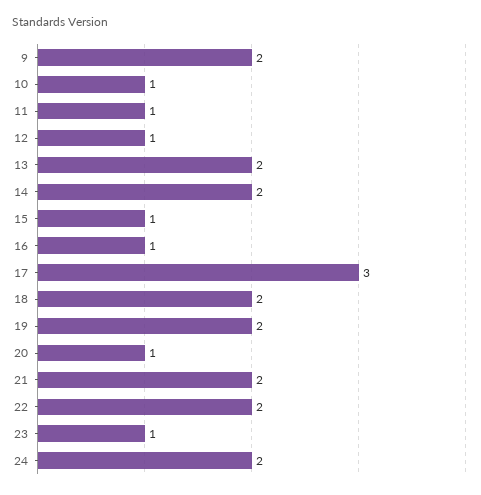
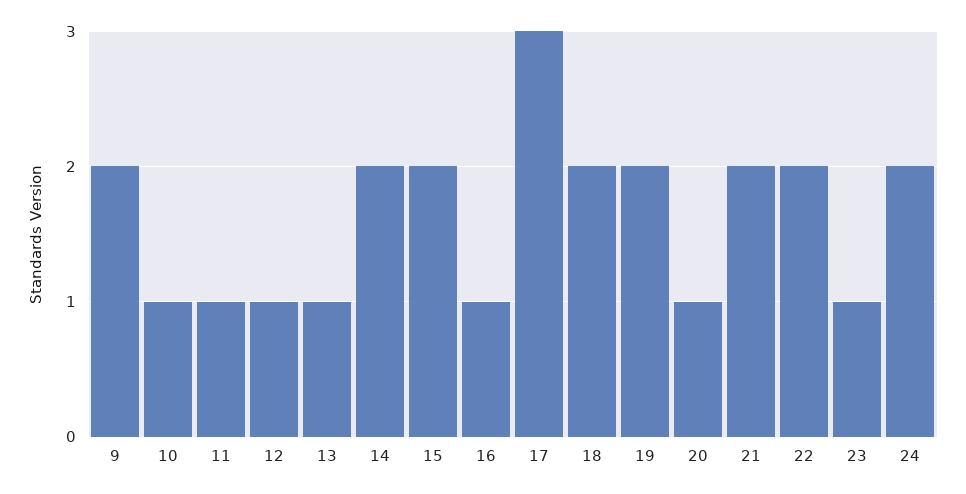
  {
    "9": 2,
    "10": 1,
    "11": 1,
    "12": 1,
-   "13": 2,
+   "13": 1,
    "14": 2,
-   "15": 1,
+   "15": 2,
    "16": 1,
    "17": 3,
    "18": 2,
    "19": 2,
    "20": 1,
    "21": 2,
    "22": 2,
    "23": 1,
    "24": 2
  }

